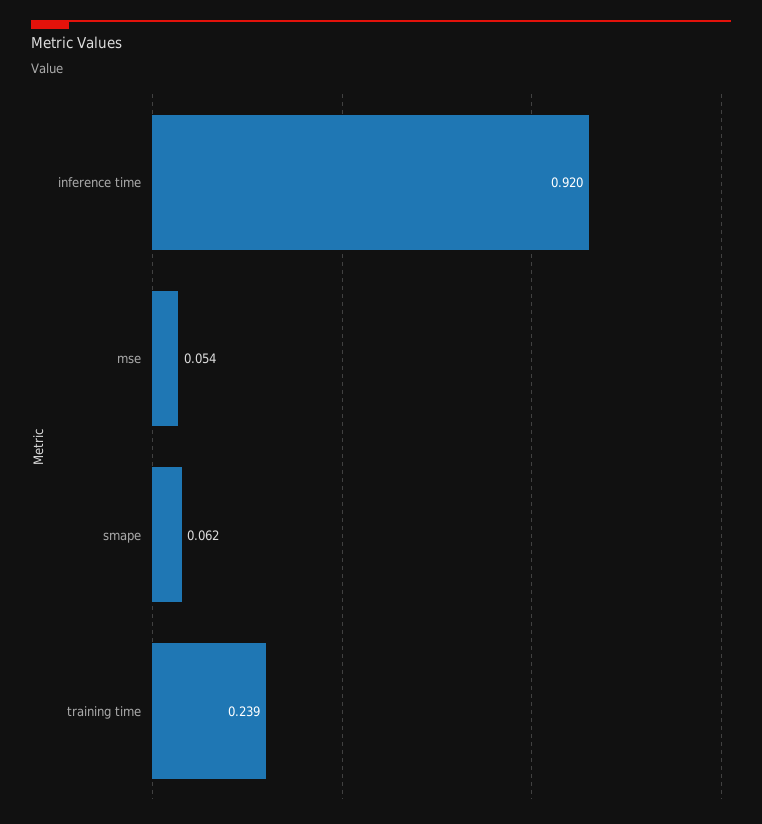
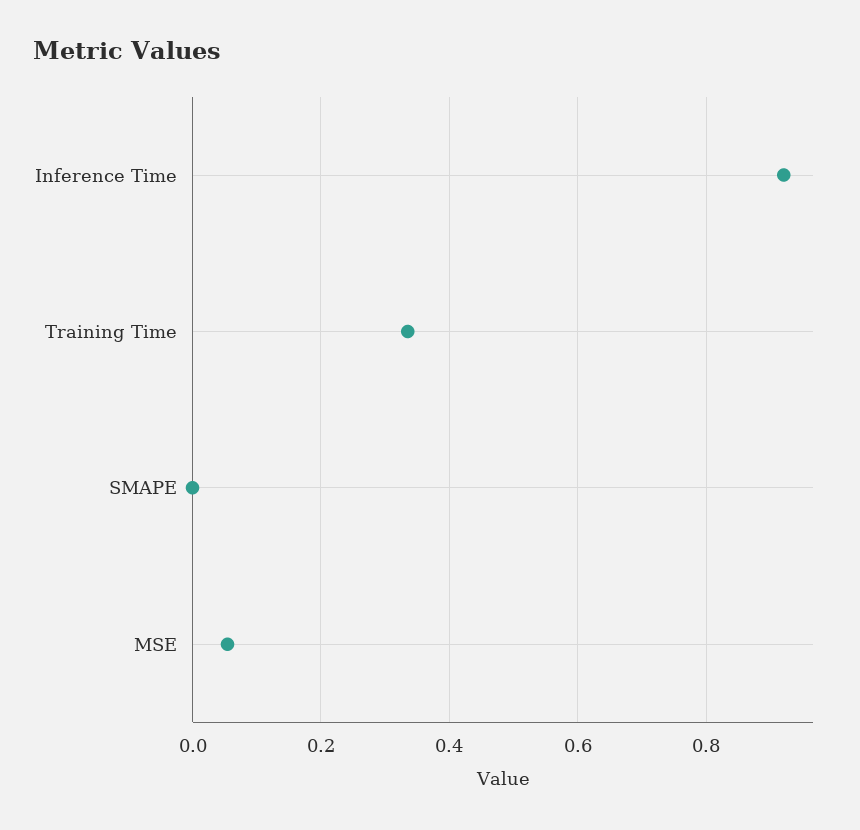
  {
    "inference time": 0.92,
    "mse": 0.054,
-   "smape": 0.062,
+   "smape": 0,
-   "training time": 0.239
+   "training time": 0.34
  }

